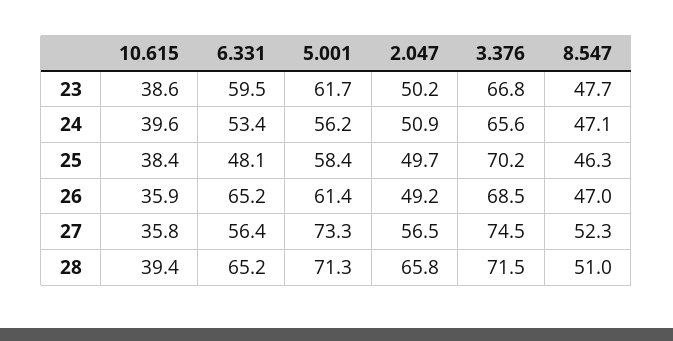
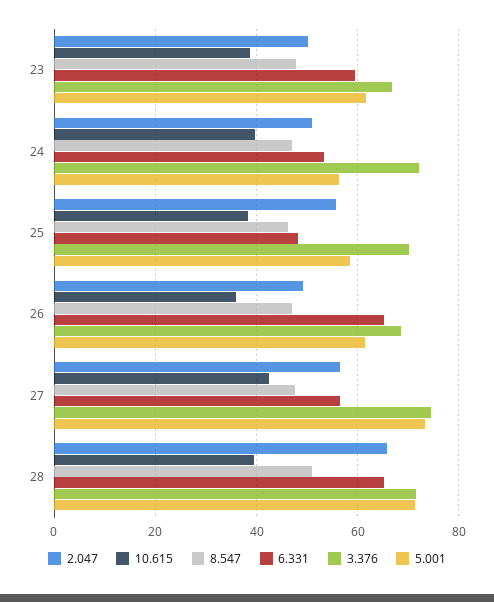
  {
    "10.615": {
      "23": 38.6,
      "24": 39.6,
      "25": 38.4,
      "26": 35.9,
-     "27": 35.8,
+     "27": 42,
      "28": 39.4
    },
    "6.331": {
      "23": 59.5,
      "24": 53.4,
      "25": 48.1,
      "26": 65.2,
      "27": 56.4,
      "28": 65.2
    },
    "5.001": {
      "23": 61.7,
      "24": 56.2,
      "25": 58.4,
      "26": 61.4,
      "27": 73.3,
      "28": 71.3
    },
    "2.047": {
      "23": 50.2,
      "24": 50.9,
-     "25": 49.7,
+     "25": 56,
      "26": 49.2,
      "27": 56.5,
      "28": 65.8
    },
    "3.376": {
      "23": 66.8,
-     "24": 65.6,
+     "24": 72,
      "25": 70.2,
      "26": 68.5,
      "27": 74.5,
      "28": 71.5
    },
    "8.547": {
      "23": 47.7,
      "24": 47.1,
      "25": 46.3,
      "26": 47,
-     "27": 52.3,
+     "27": 48,
      "28": 51
    }
  }

